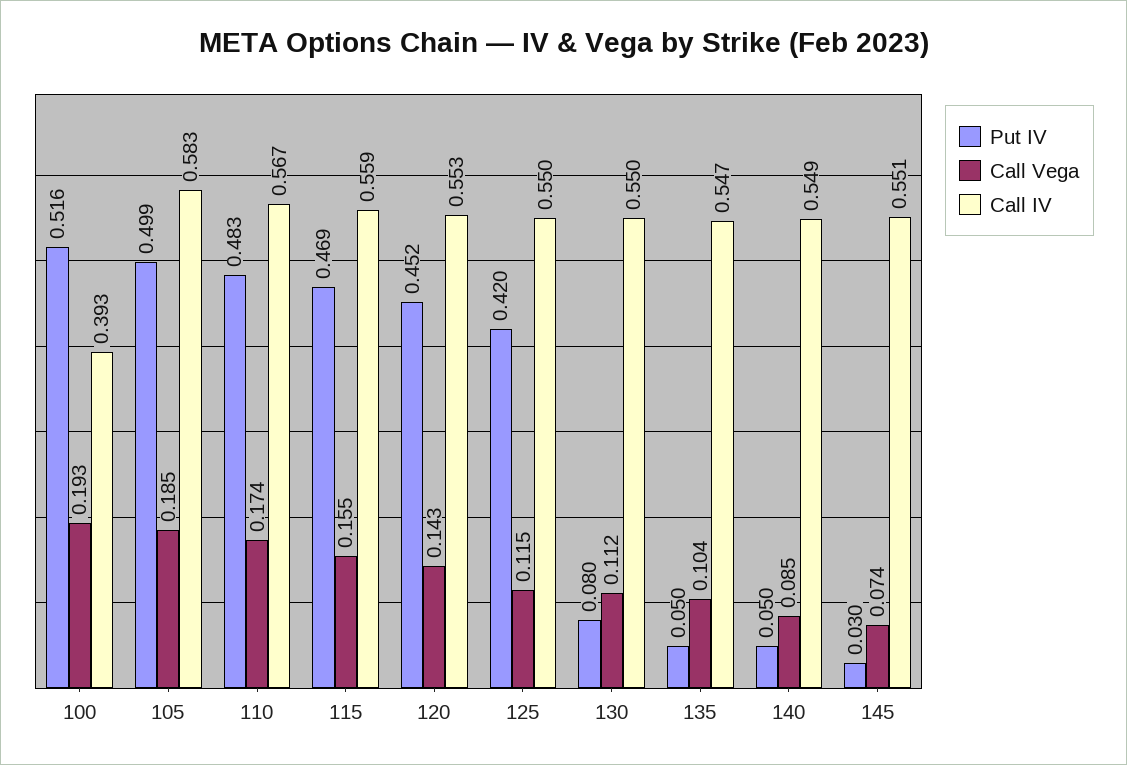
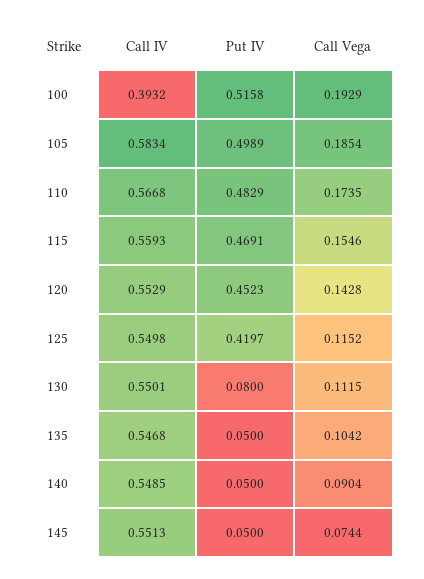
  {
    "Put IV": {
      "100": 0.5158,
      "105": 0.4989,
      "110": 0.4829,
      "115": 0.4691,
      "120": 0.4523,
      "125": 0.4197,
      "130": 0.08,
      "135": 0.05,
      "140": 0.05,
-     "145": 0.03
+     "145": 0.05
    },
    "Call Vega": {
      "100": 0.1929,
      "105": 0.1854,
      "110": 0.1735,
      "115": 0.1546,
      "120": 0.1428,
      "125": 0.1152,
      "130": 0.1115,
      "135": 0.1042,
-     "140": 0.085,
+     "140": 0.0904,
      "145": 0.0744
    },
    "Call IV": {
      "100": 0.3932,
      "105": 0.5834,
      "110": 0.5668,
      "115": 0.5593,
      "120": 0.5529,
      "125": 0.5498,
      "130": 0.5501,
      "135": 0.5468,
      "140": 0.5485,
      "145": 0.5513
    }
  }

